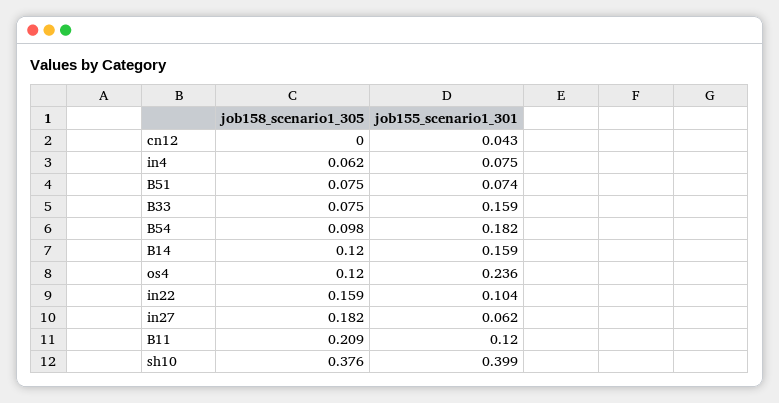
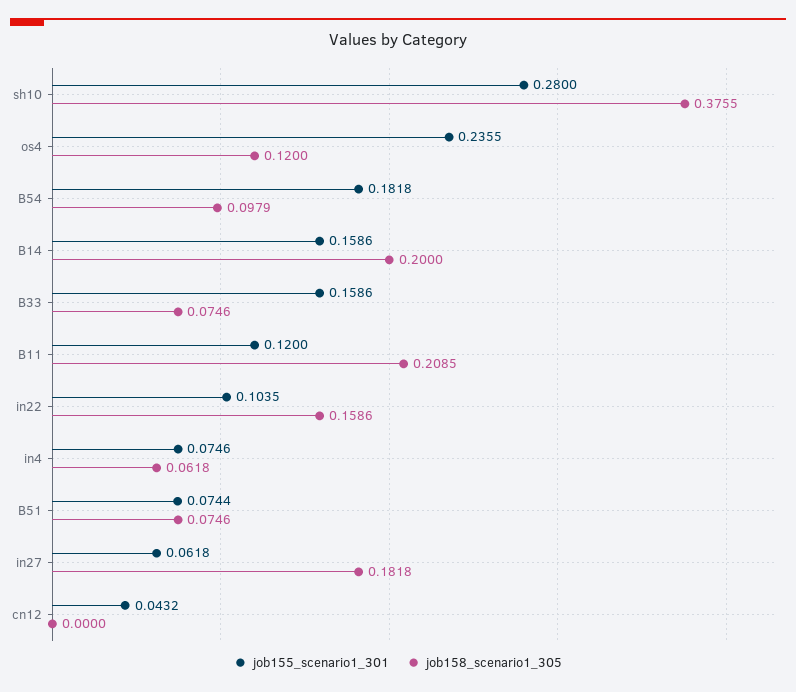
  {
    "job158_scenario1_305": {
      "cn12": 0,
      "in4": 0.0618,
      "B51": 0.0746,
      "B33": 0.0746,
      "B54": 0.0979,
-     "B14": 0.12,
+     "B14": 0.2,
      "os4": 0.12,
      "in22": 0.1586,
      "in27": 0.1818,
      "B11": 0.2085,
      "sh10": 0.3755
    },
    "job155_scenario1_301": {
      "cn12": 0.0432,
      "in4": 0.0746,
      "B51": 0.0744,
      "B33": 0.1586,
      "B54": 0.1818,
      "B14": 0.1586,
      "os4": 0.2355,
      "in22": 0.1035,
      "in27": 0.0618,
      "B11": 0.12,
-     "sh10": 0.399
+     "sh10": 0.28
    }
  }

